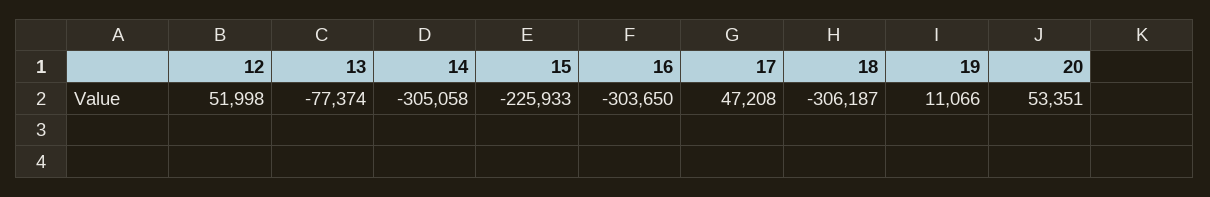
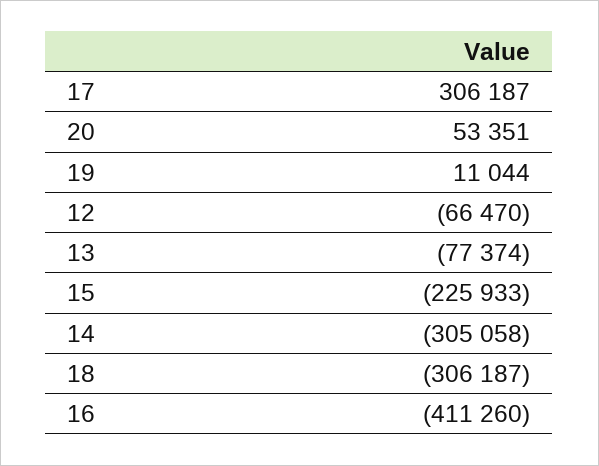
  {
-   "12": 51998,
+   "12": -66470,
    "13": -77374,
    "14": -305058,
    "15": -225933,
-   "16": -303650,
+   "16": -411260,
-   "17": 47208,
+   "17": 306187,
    "18": -306187,
-   "19": 11066,
+   "19": 11044,
    "20": 53351
  }

